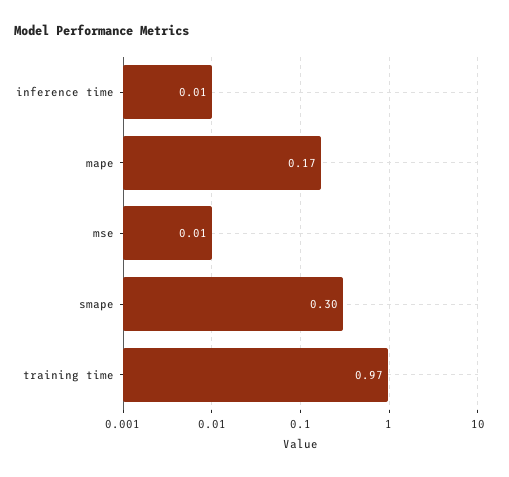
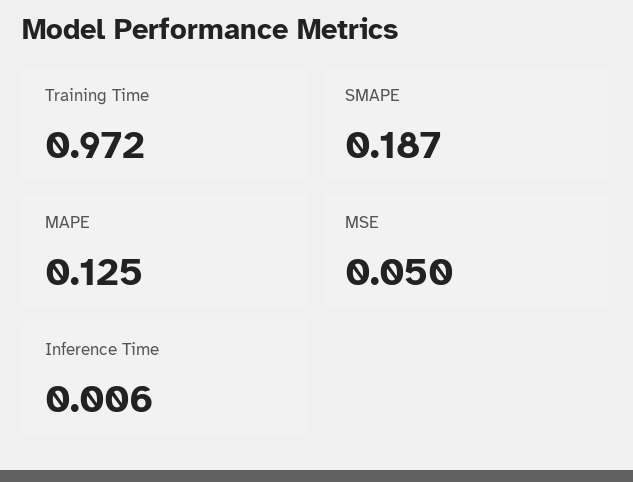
  {
    "inference time": 0.006,
-   "mape": 0.17,
+   "mape": 0.125,
-   "mse": 0.01,
+   "mse": 0.05,
-   "smape": 0.3,
+   "smape": 0.187,
    "training time": 0.972
  }

